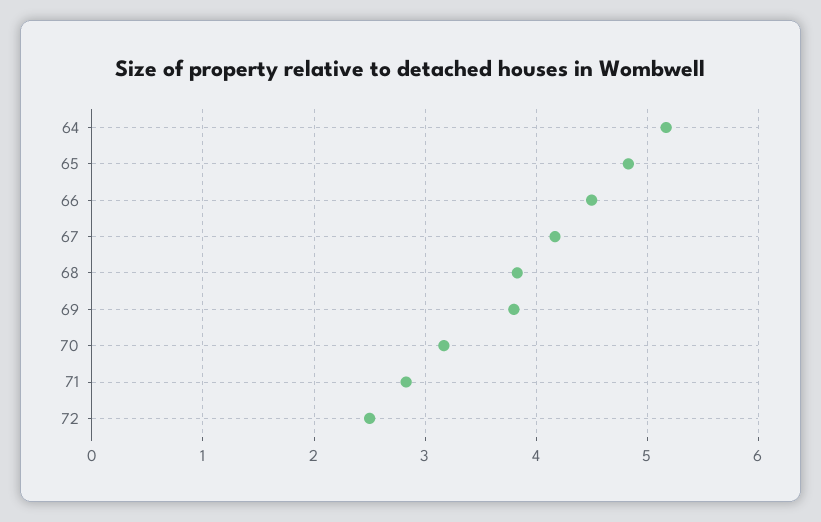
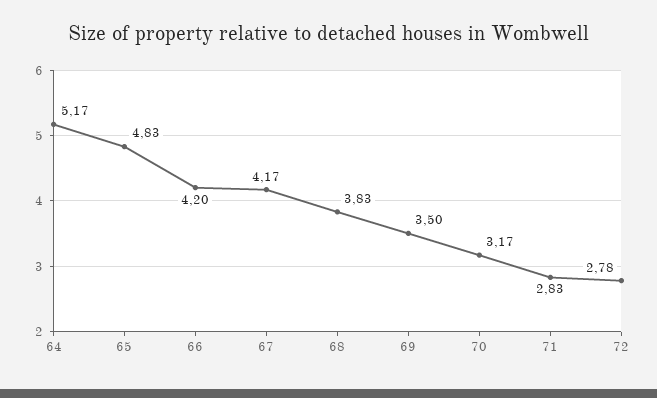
  {
    "64": 5.17,
    "65": 4.83,
-   "66": 4.5,
+   "66": 4.2,
    "67": 4.17,
    "68": 3.83,
-   "69": 3.8,
+   "69": 3.5,
    "70": 3.17,
    "71": 2.83,
-   "72": 2.5
+   "72": 2.78
  }

